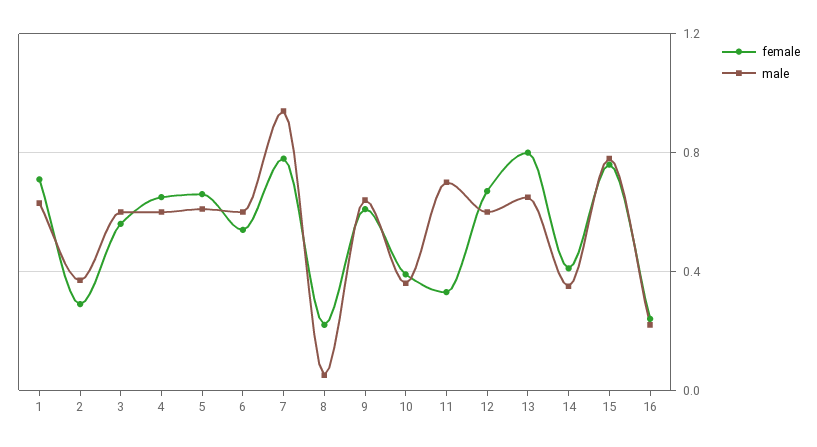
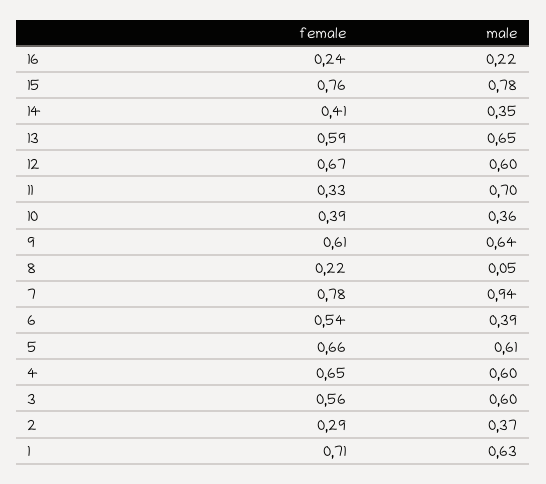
  {
    "female": {
      "1": 0.71,
      "2": 0.29,
      "3": 0.56,
      "4": 0.65,
      "5": 0.66,
      "6": 0.54,
      "7": 0.78,
      "8": 0.22,
      "9": 0.61,
      "10": 0.39,
      "11": 0.33,
      "12": 0.67,
-     "13": 0.8,
+     "13": 0.59,
      "14": 0.41,
      "15": 0.76,
      "16": 0.24
    },
    "male": {
      "1": 0.63,
      "2": 0.37,
      "3": 0.6,
      "4": 0.6,
      "5": 0.61,
-     "6": 0.6,
+     "6": 0.39,
      "7": 0.94,
      "8": 0.05,
      "9": 0.64,
      "10": 0.36,
      "11": 0.7,
      "12": 0.6,
      "13": 0.65,
      "14": 0.35,
      "15": 0.78,
      "16": 0.22
    }
  }

